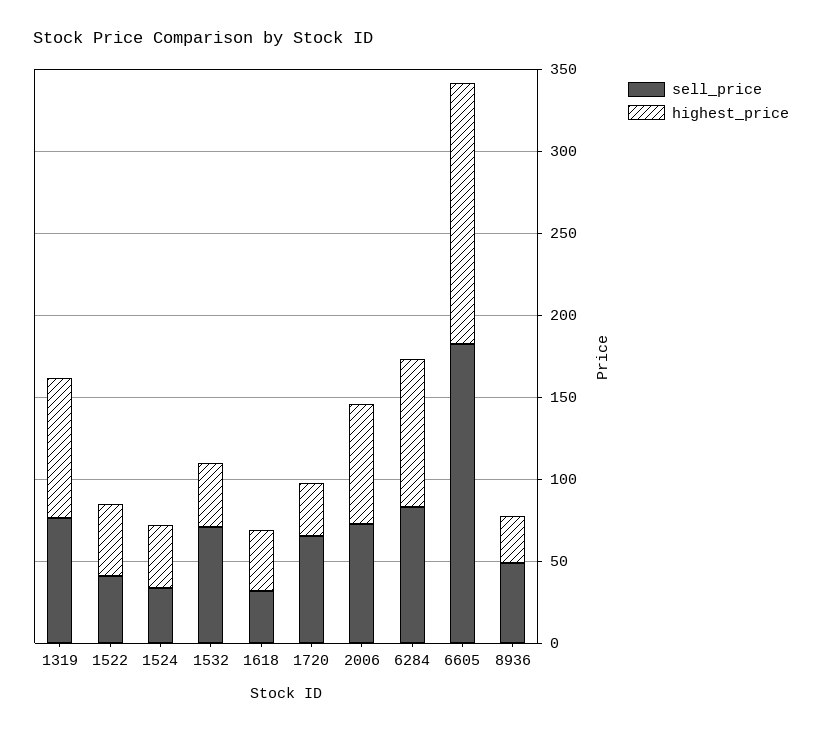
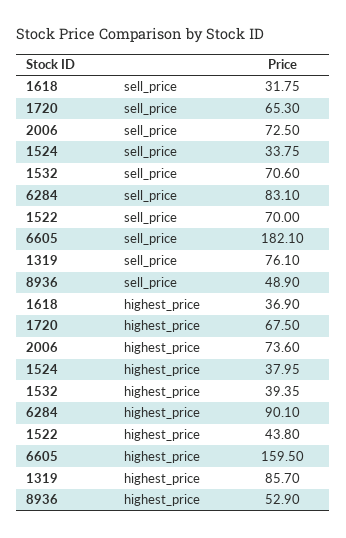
  {
    "sell_price": {
      "1319": 76.1,
-     "1522": 40,
+     "1522": 70,
      "1524": 33.75,
      "1532": 70.6,
      "1618": 31.75,
      "1720": 65.3,
      "2006": 72.5,
      "6284": 83.1,
      "6605": 182.1,
      "8936": 48.9
    },
    "highest_price": {
      "1319": 85.7,
      "1522": 43.8,
      "1524": 37.95,
      "1532": 39.35,
      "1618": 36.9,
-     "1720": 30,
+     "1720": 67.5,
      "2006": 73.6,
      "6284": 90.1,
      "6605": 159.5,
-     "8936": 30
+     "8936": 52.9
    }
  }

